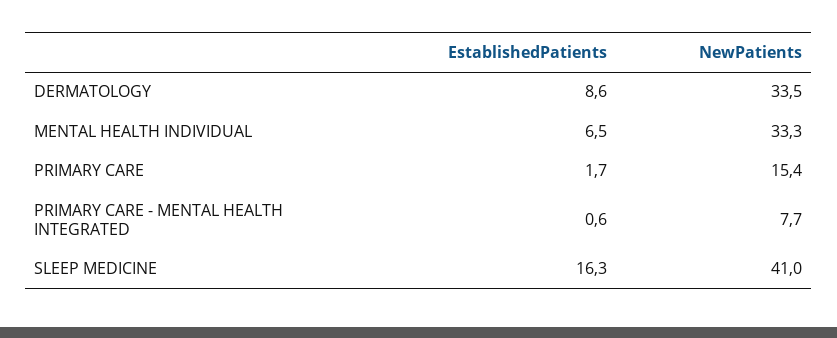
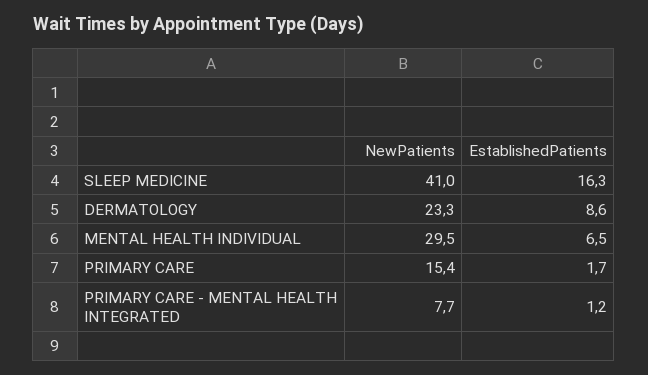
  {
    "EstablishedPatients": {
      "DERMATOLOGY": 8.6,
      "MENTAL HEALTH INDIVIDUAL": 6.5,
      "PRIMARY CARE": 1.7,
-     "PRIMARY CARE - MENTAL HEALTH INTEGRATED": 0.6,
+     "PRIMARY CARE - MENTAL HEALTH INTEGRATED": 1.2,
      "SLEEP MEDICINE": 16.3
    },
    "NewPatients": {
-     "DERMATOLOGY": 33.5,
+     "DERMATOLOGY": 23.3,
-     "MENTAL HEALTH INDIVIDUAL": 33.3,
+     "MENTAL HEALTH INDIVIDUAL": 29.5,
      "PRIMARY CARE": 15.4,
      "PRIMARY CARE - MENTAL HEALTH INTEGRATED": 7.7,
      "SLEEP MEDICINE": 41
    }
  }

